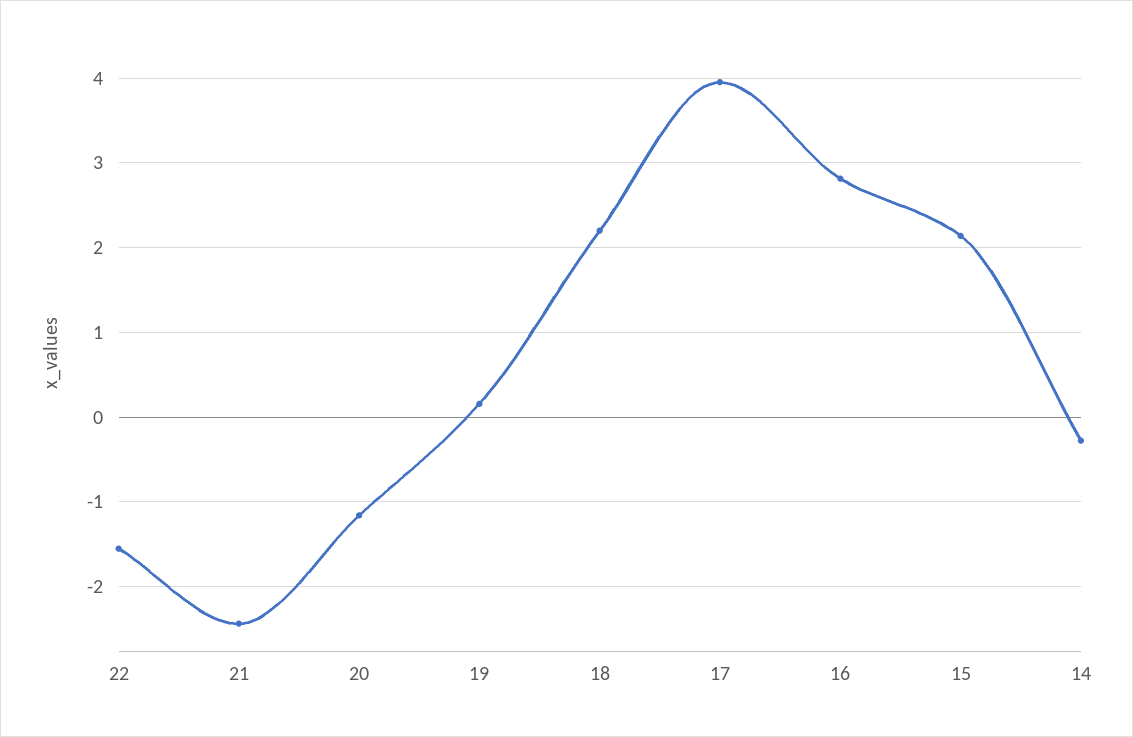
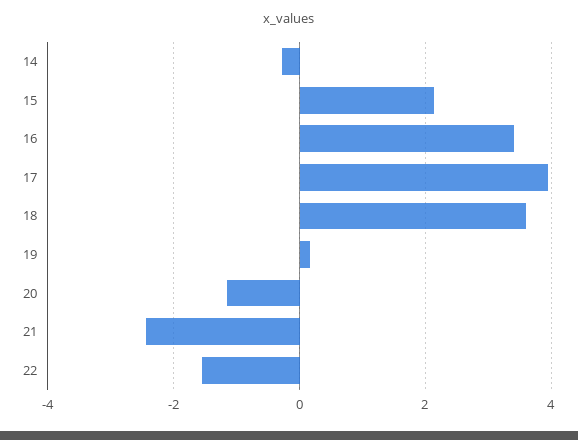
  {
    "22": -1.6,
    "21": -2.4,
    "20": -1.2,
    "19": 0.2,
-   "18": 2.2,
+   "18": 3.6,
    "17": 4,
-   "16": 2.8,
+   "16": 3.4,
    "15": 2.1,
    "14": -0.3
  }

